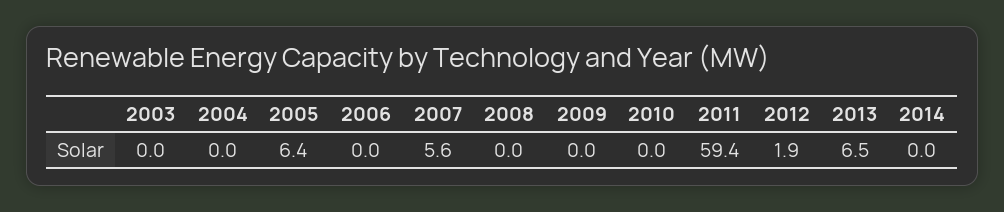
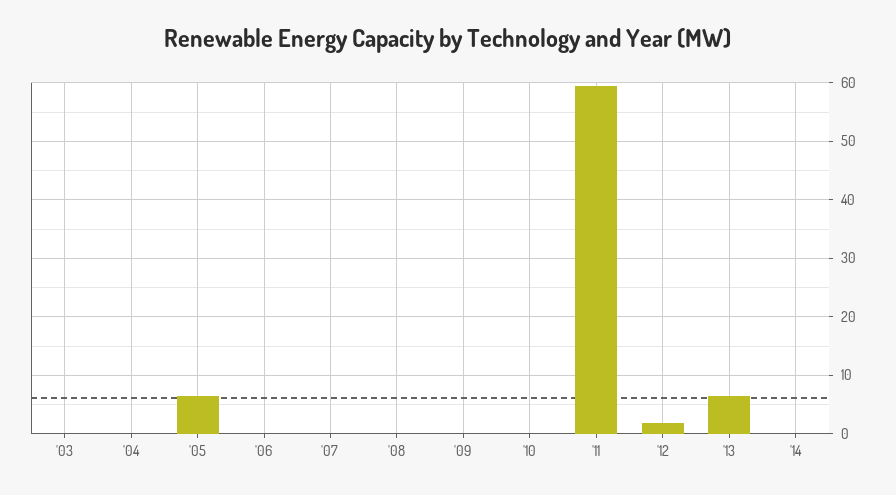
  {
    "2003": 0,
    "2004": 0,
    "2005": 6.4,
    "2006": 0,
-   "2007": 5.6,
+   "2007": 0,
    "2008": 0,
    "2009": 0,
    "2010": 0,
    "2011": 59.4,
    "2012": 1.9,
    "2013": 6.5,
    "2014": 0
  }

